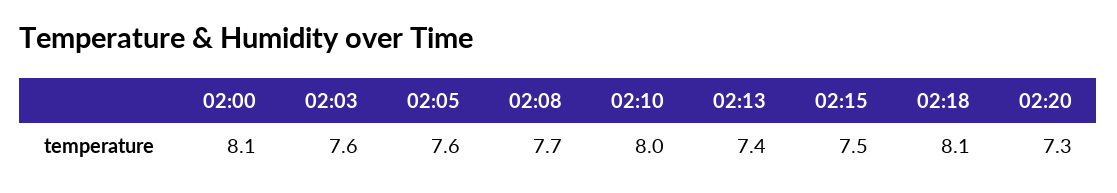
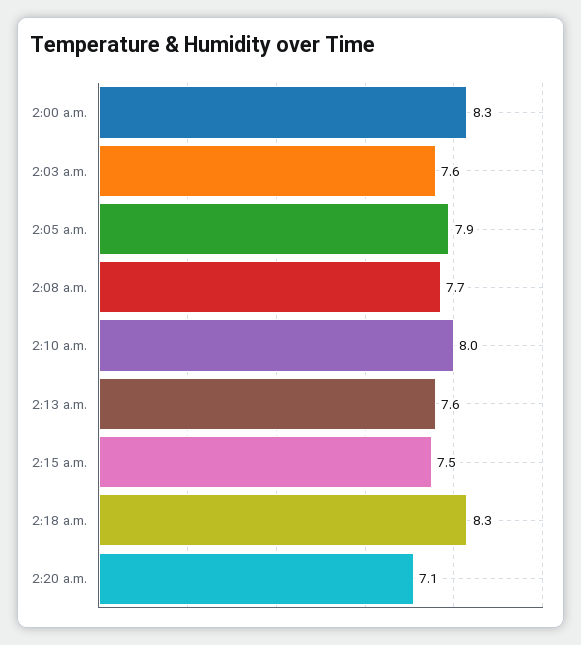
  {
-   "02:00": 8.1,
+   "02:00": 8.3,
    "02:03": 7.6,
-   "02:05": 7.6,
+   "02:05": 7.9,
    "02:08": 7.7,
    "02:10": 8,
-   "02:13": 7.4,
+   "02:13": 7.6,
    "02:15": 7.5,
-   "02:18": 8.1,
+   "02:18": 8.3,
-   "02:20": 7.3
+   "02:20": 7.1
  }

